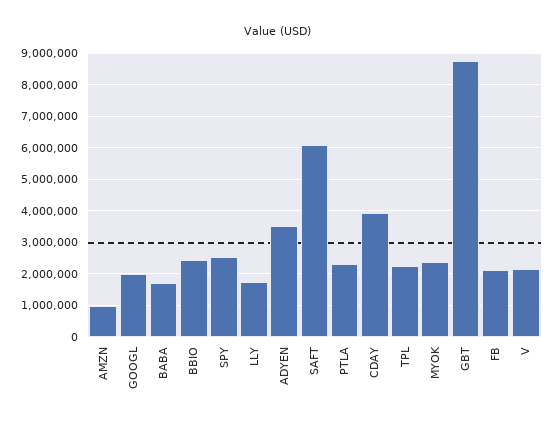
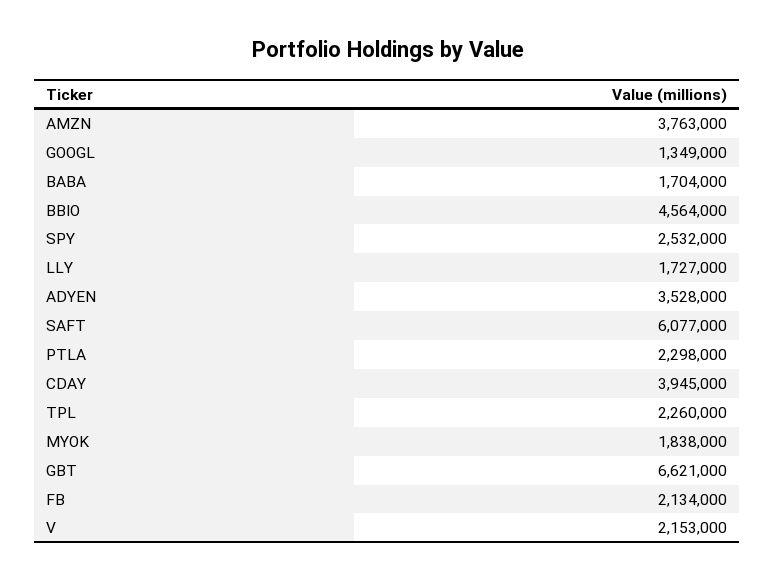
  {
-   "AMZN": 1000000,
+   "AMZN": 3763000,
-   "GOOGL": 2000000,
+   "GOOGL": 1349000,
    "BABA": 1704000,
-   "BBIO": 2400000,
+   "BBIO": 4564000,
    "SPY": 2532000,
    "LLY": 1727000,
    "ADYEN": 3528000,
    "SAFT": 6077000,
    "PTLA": 2298000,
    "CDAY": 3945000,
    "TPL": 2260000,
-   "MYOK": 2400000,
+   "MYOK": 1838000,
-   "GBT": 8800000,
+   "GBT": 6621000,
    "FB": 2134000,
    "V": 2153000
  }

